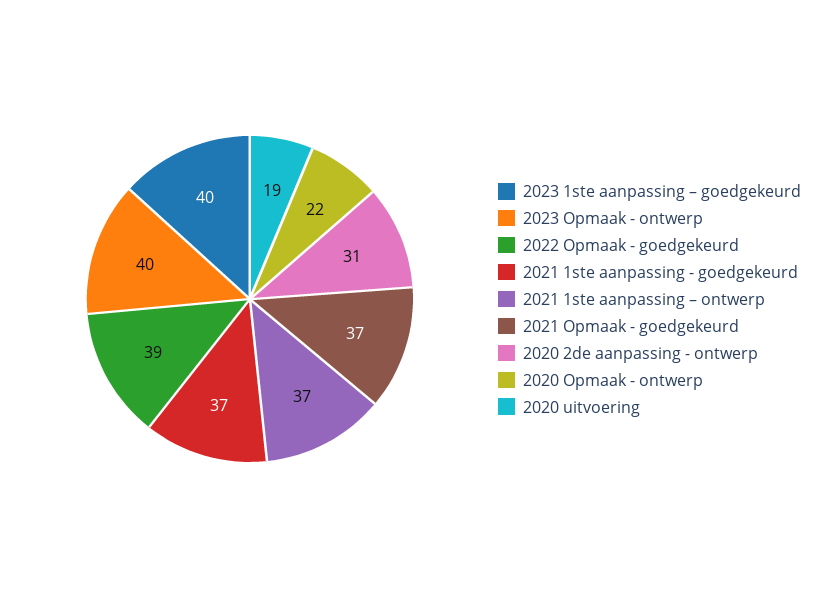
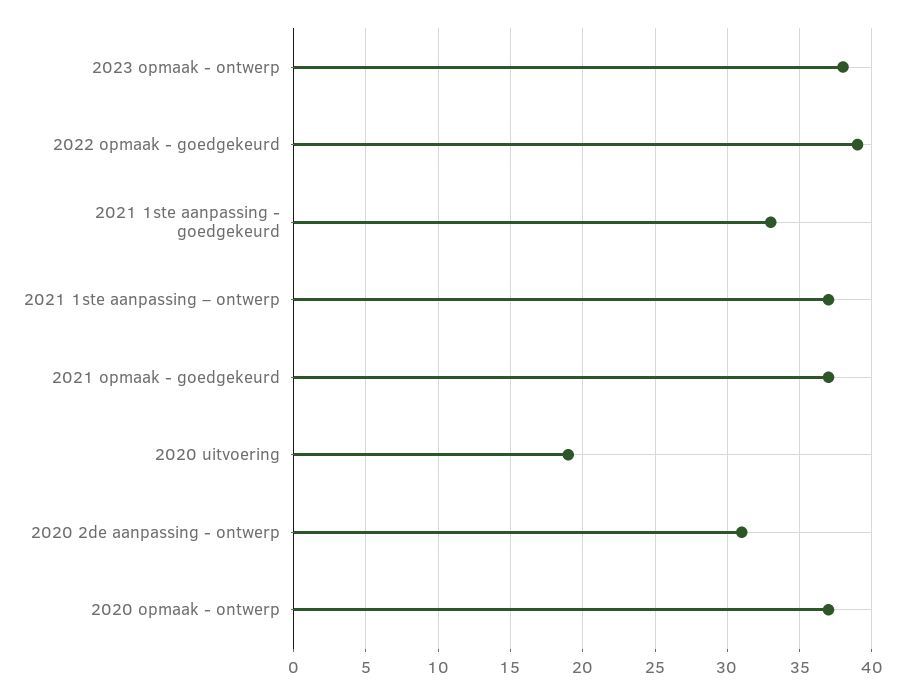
  {
-   "2023 1ste aanpassing – goedgekeurd": 40,
-   "2023 Opmaak - ontwerp": 40,
+   "2023 Opmaak - ontwerp": 38,
    "2022 Opmaak - goedgekeurd": 39,
-   "2021 1ste aanpassing - goedgekeurd": 37,
+   "2021 1ste aanpassing - goedgekeurd": 33,
    "2021 1ste aanpassing – ontwerp": 37,
    "2021 Opmaak - goedgekeurd": 37,
    "2020 2de aanpassing - ontwerp": 31,
-   "2020 Opmaak - ontwerp": 22,
+   "2020 Opmaak - ontwerp": 37,
    "2020 uitvoering": 19
  }

